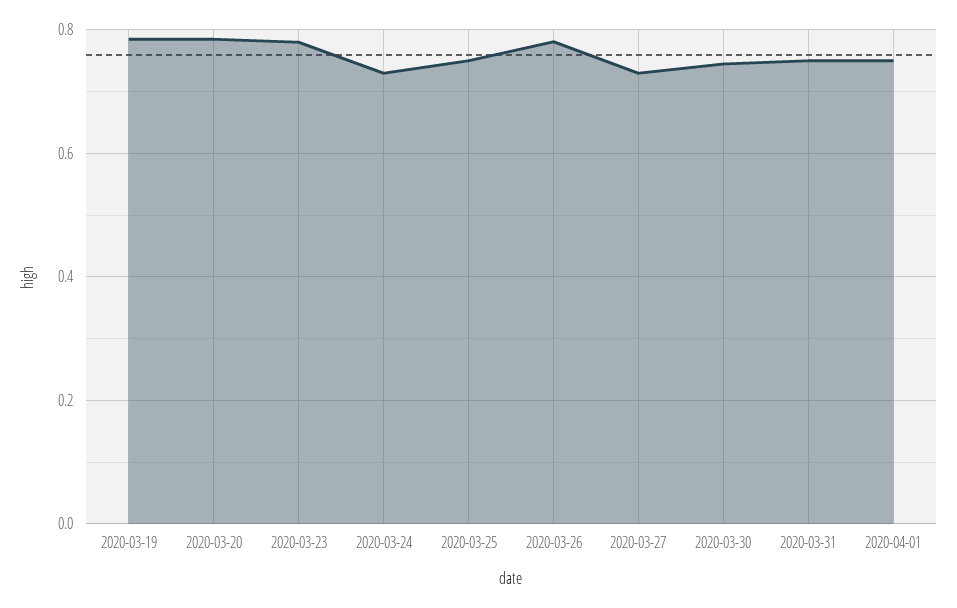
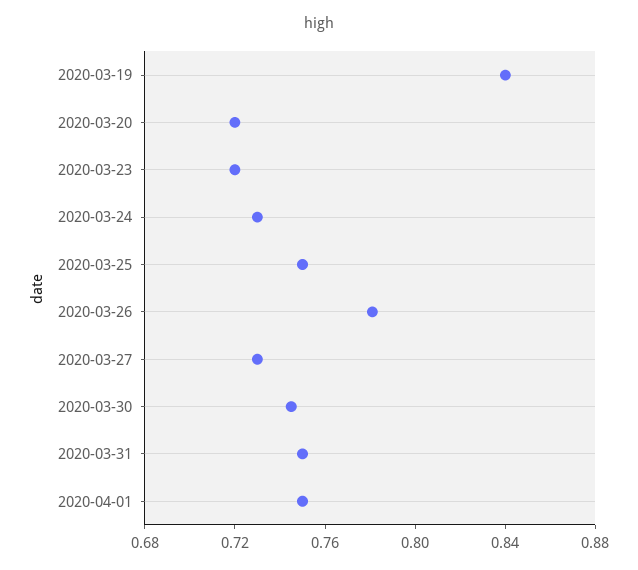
  {
-   "2020-03-19": 0.78,
+   "2020-03-19": 0.84,
-   "2020-03-20": 0.78,
+   "2020-03-20": 0.72,
-   "2020-03-23": 0.78,
+   "2020-03-23": 0.72,
    "2020-03-24": 0.73,
    "2020-03-25": 0.75,
    "2020-03-26": 0.78,
    "2020-03-27": 0.73,
    "2020-03-30": 0.75,
    "2020-03-31": 0.75,
    "2020-04-01": 0.75
  }

